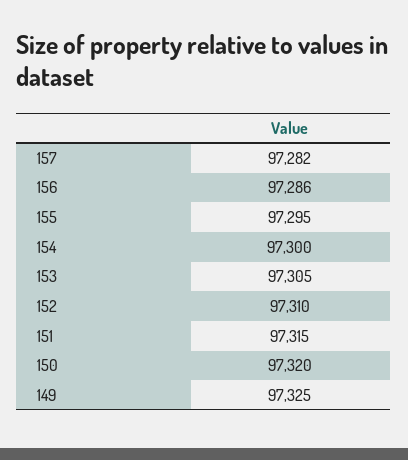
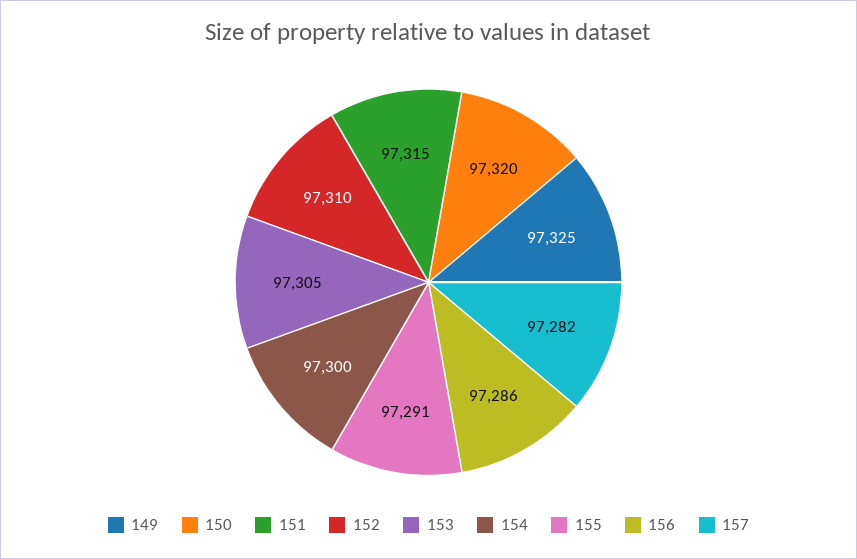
  {
    "157": 97282,
    "156": 97286,
-   "155": 97295,
+   "155": 97291,
    "154": 97300,
    "153": 97305,
    "152": 97310,
    "151": 97315,
    "150": 97320,
    "149": 97325
  }

